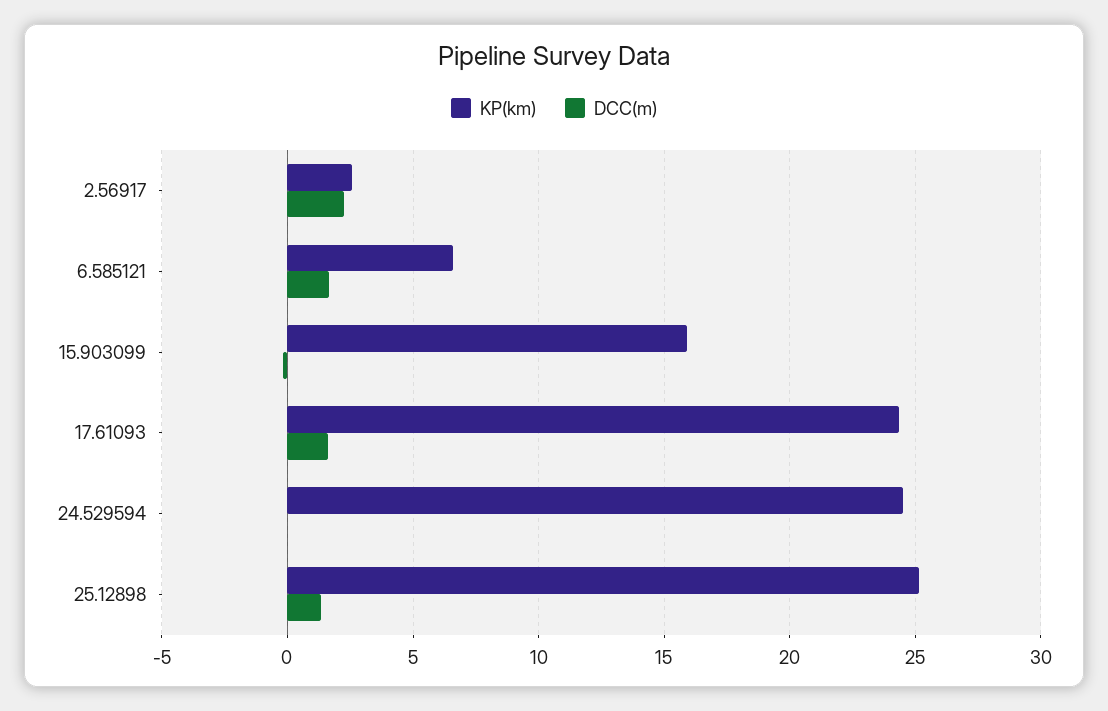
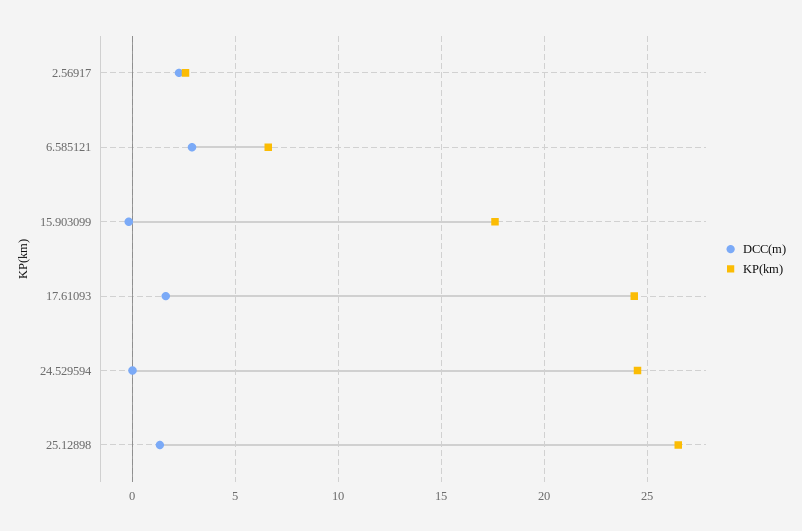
  {
    "KP(km)": {
      "2.56917": 2.5,
      "6.585121": 6.5,
-     "15.903099": 16,
+     "15.903099": 17.5,
      "17.61093": 24.5,
      "24.529594": 24.5,
-     "25.12898": 25
+     "25.12898": 26.5
    },
    "DCC(m)": {
      "2.56917": 2.5,
-     "6.585121": 1.5,
+     "6.585121": 3,
      "15.903099": 0,
      "17.61093": 1.5,
      "24.529594": 0,
      "25.12898": 1.5
    }
  }

